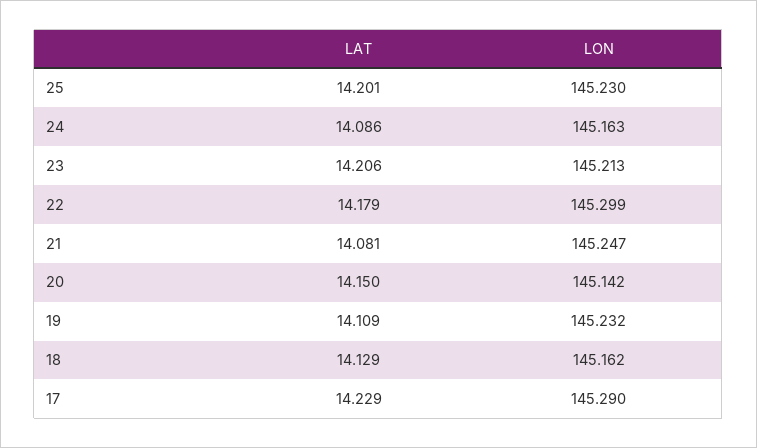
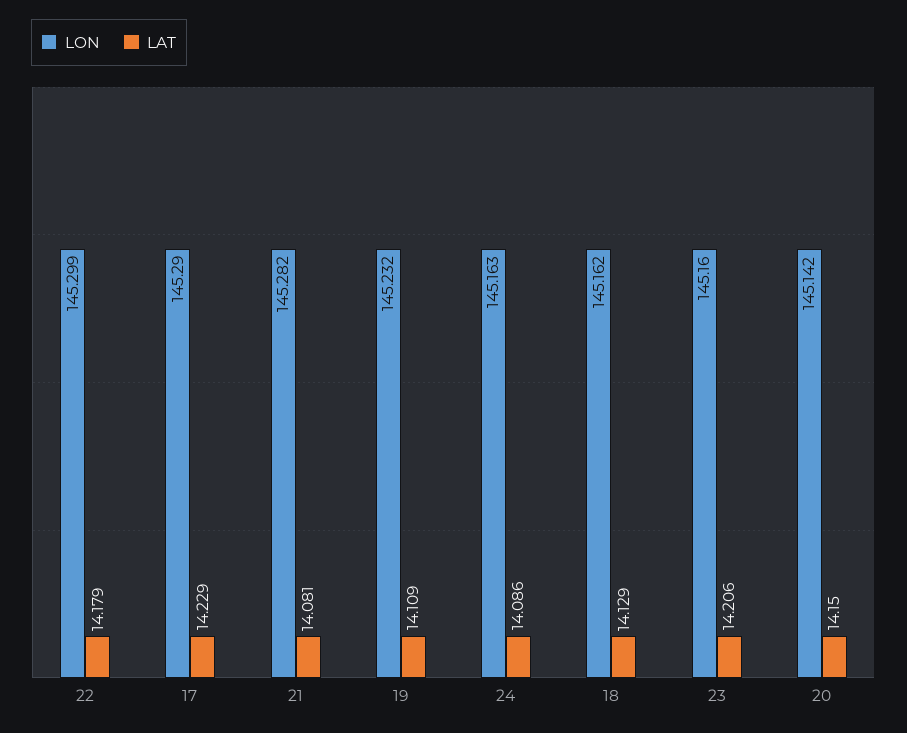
  {
    "LAT": {
-     "25": 14.201,
      "24": 14.086,
      "23": 14.206,
      "22": 14.179,
      "21": 14.081,
      "20": 14.15,
      "19": 14.109,
      "18": 14.129,
      "17": 14.229
    },
    "LON": {
-     "25": 145.23,
      "24": 145.163,
-     "23": 145.213,
+     "23": 145.16,
      "22": 145.299,
-     "21": 145.247,
+     "21": 145.282,
      "20": 145.142,
      "19": 145.232,
      "18": 145.162,
      "17": 145.29
    }
  }

